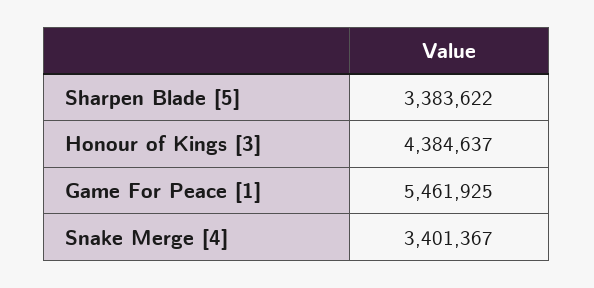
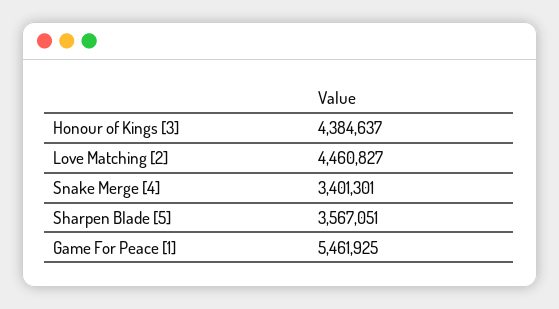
  {
-   "Sharpen Blade [5]": 3383622,
+   "Sharpen Blade [5]": 3567051,
    "Honour of Kings [3]": 4384637,
    "Game For Peace [1]": 5461925,
-   "Snake Merge [4]": 3401367
+   "Snake Merge [4]": 3401301,
+   "Love Matching [2]": 4460827
  }

